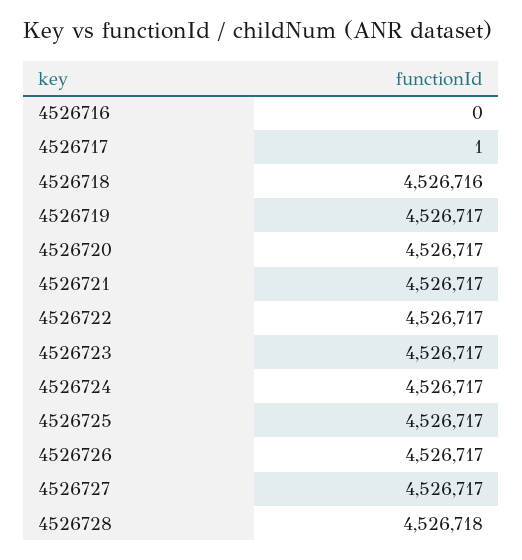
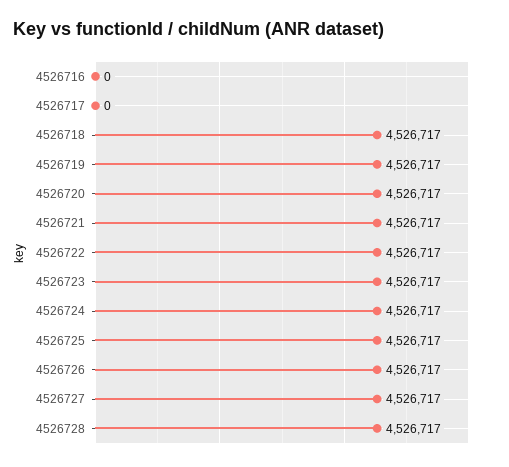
  {
    "4526716": 0,
-   "4526717": 1,
+   "4526717": 0,
-   "4526718": 4526716,
+   "4526718": 4526717,
    "4526719": 4526717,
    "4526720": 4526717,
    "4526721": 4526717,
    "4526722": 4526717,
    "4526723": 4526717,
    "4526724": 4526717,
    "4526725": 4526717,
    "4526726": 4526717,
    "4526727": 4526717,
-   "4526728": 4526718
+   "4526728": 4526717
  }

